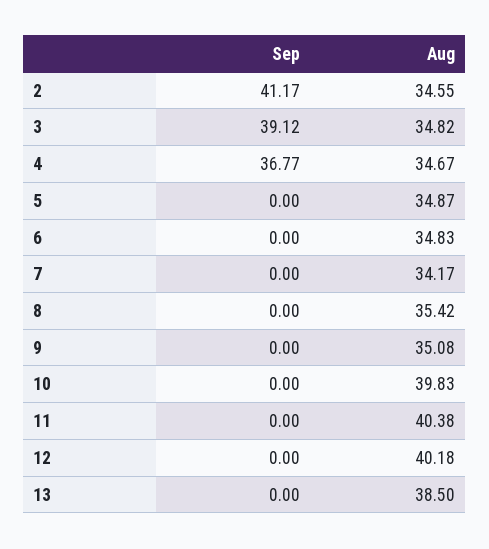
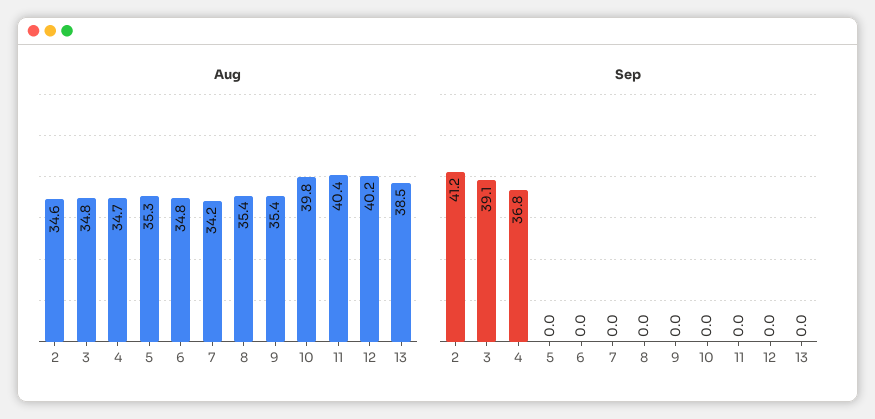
  {
    "Sep": {
      "2": 41.17,
      "3": 39.12,
      "4": 36.77,
      "5": 0,
      "6": 0,
      "7": 0,
      "8": 0,
      "9": 0,
      "10": 0,
      "11": 0,
      "12": 0,
      "13": 0
    },
    "Aug": {
      "2": 34.55,
      "3": 34.82,
      "4": 34.67,
-     "5": 34.87,
+     "5": 35.3,
      "6": 34.83,
      "7": 34.17,
      "8": 35.42,
-     "9": 35.08,
+     "9": 35.4,
      "10": 39.83,
      "11": 40.38,
      "12": 40.18,
      "13": 38.5
    }
  }

